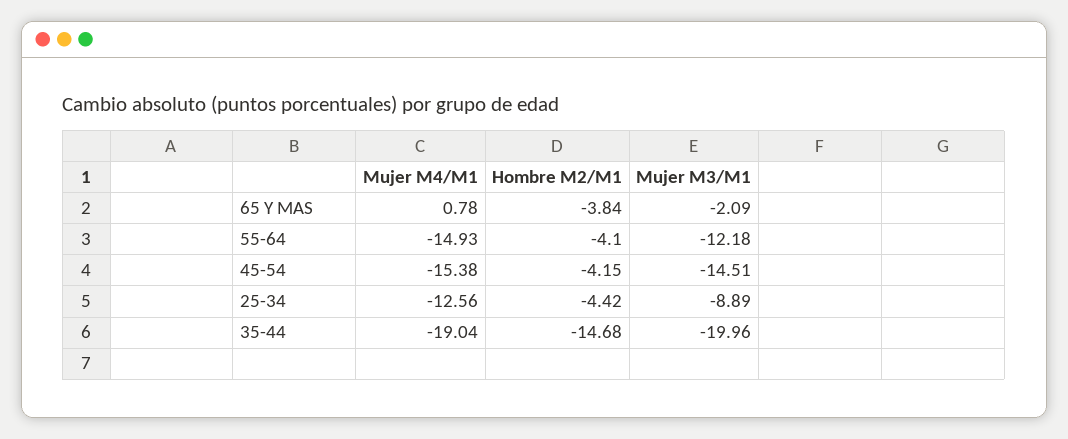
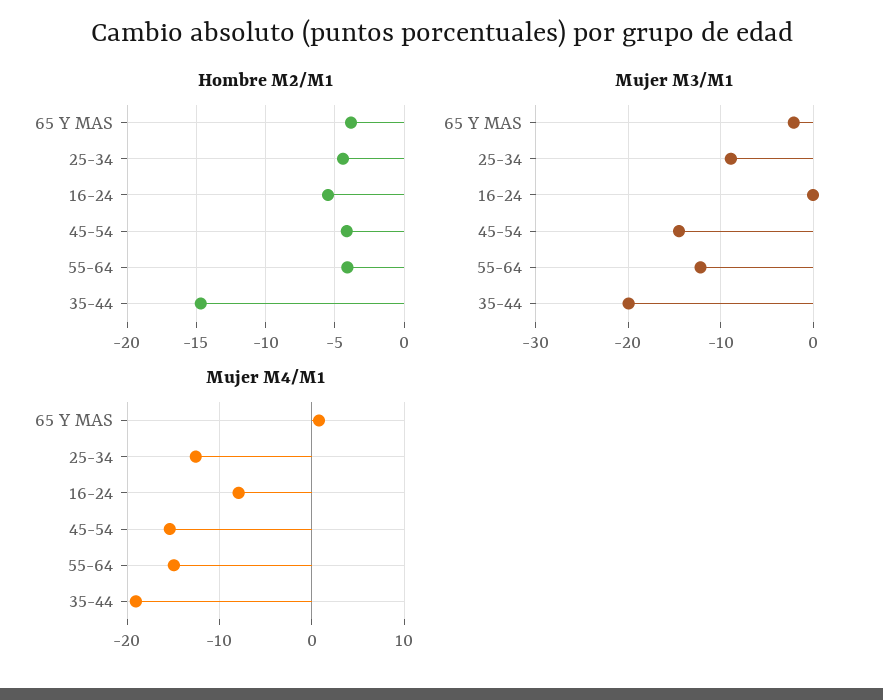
  {
    "Mujer M4/M1": {
      "65 Y MAS": 0.78,
      "55-64": -14.93,
      "45-54": -15.38,
      "25-34": -12.56,
-     "35-44": -19.04
+     "35-44": -19.04,
+     "16-24": -8
    },
    "Hombre M2/M1": {
      "65 Y MAS": -3.84,
      "55-64": -4.1,
      "45-54": -4.15,
      "25-34": -4.42,
-     "35-44": -14.68
+     "35-44": -14.68,
+     "16-24": -5.5
    },
    "Mujer M3/M1": {
      "65 Y MAS": -2.09,
      "55-64": -12.18,
      "45-54": -14.51,
      "25-34": -8.89,
-     "35-44": -19.96
+     "35-44": -19.96,
+     "16-24": 0
    }
  }

